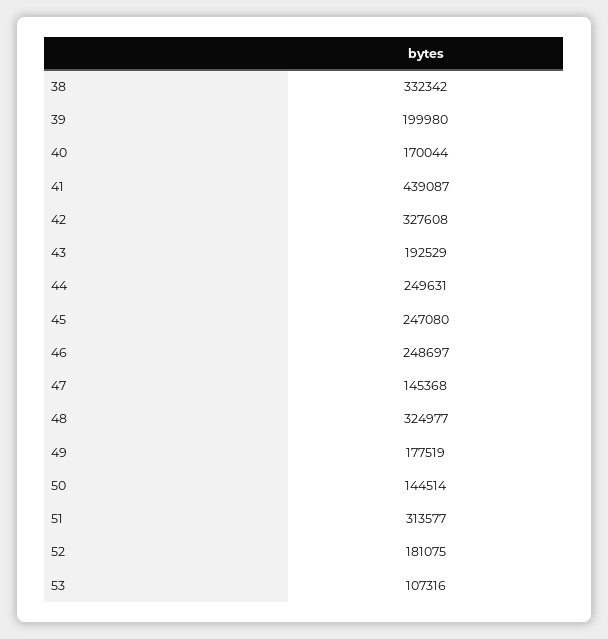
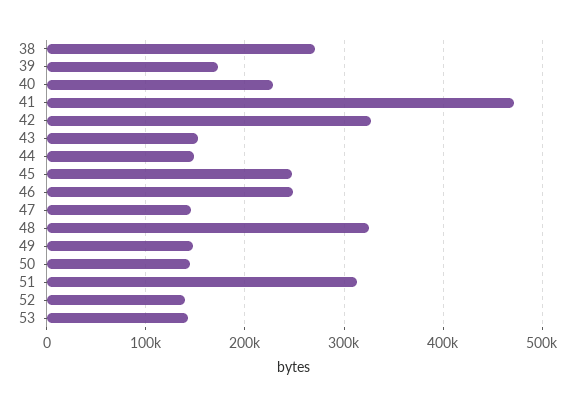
  {
-   "38": 332342,
+   "38": 270000,
-   "39": 199980,
+   "39": 170000,
-   "40": 170044,
+   "40": 230000,
-   "41": 439087,
+   "41": 470000,
    "42": 327608,
-   "43": 192529,
+   "43": 150000,
-   "44": 249631,
+   "44": 150000,
    "45": 247080,
    "46": 248697,
    "47": 145368,
    "48": 324977,
-   "49": 177519,
+   "49": 150000,
    "50": 144514,
    "51": 313577,
-   "52": 181075,
+   "52": 140000,
-   "53": 107316
+   "53": 140000
  }

